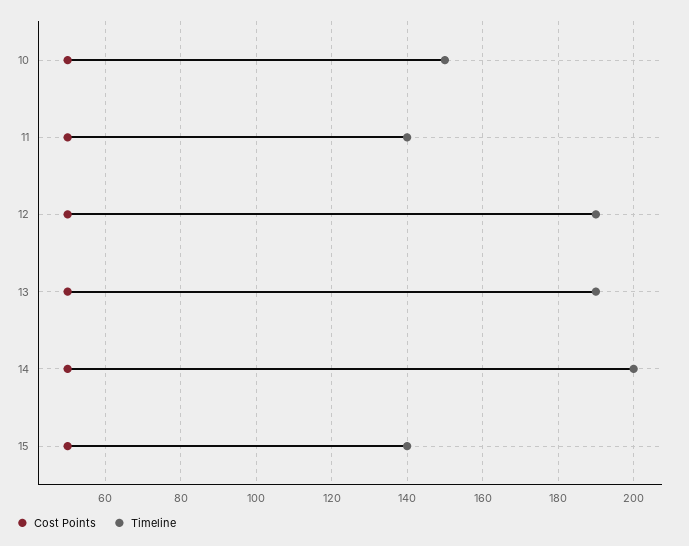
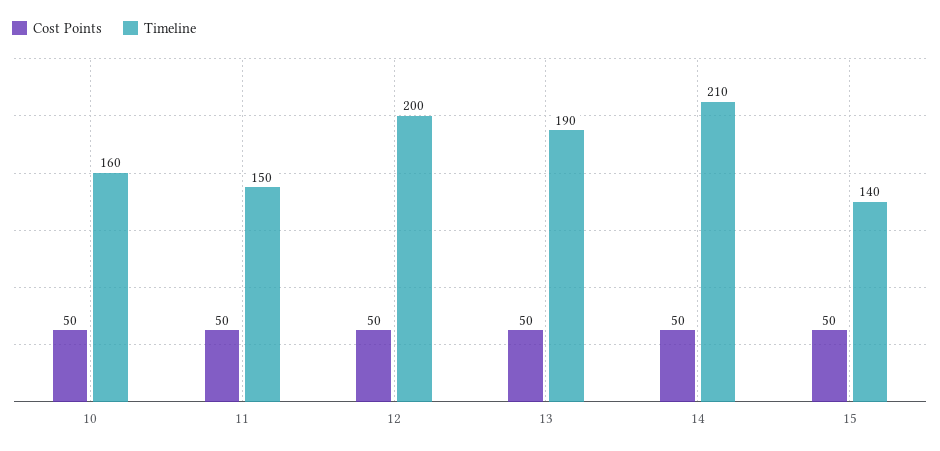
  {
    "Cost Points": {
      "10": 50,
      "11": 50,
      "12": 50,
      "13": 50,
      "14": 50,
      "15": 50
    },
    "Timeline": {
-     "10": 150,
+     "10": 160,
-     "11": 140,
+     "11": 150,
-     "12": 190,
+     "12": 200,
      "13": 190,
-     "14": 200,
+     "14": 210,
      "15": 140
    }
  }

